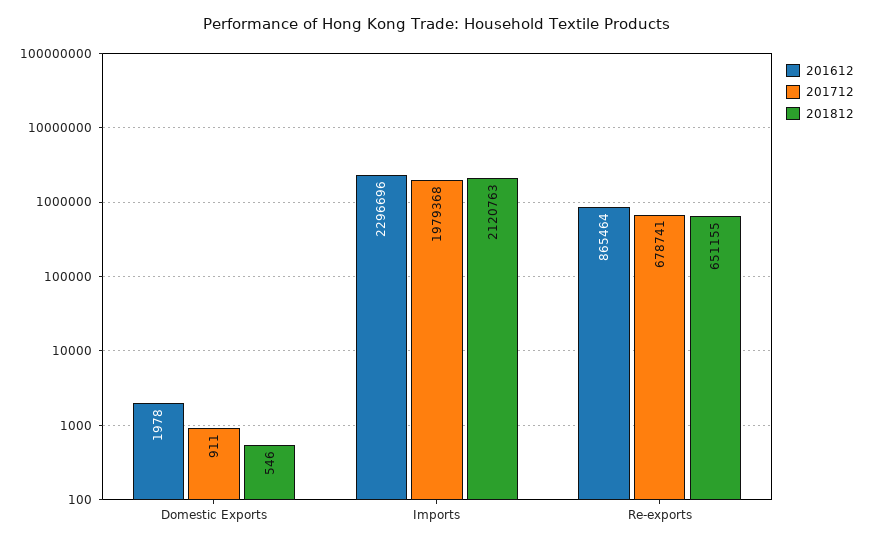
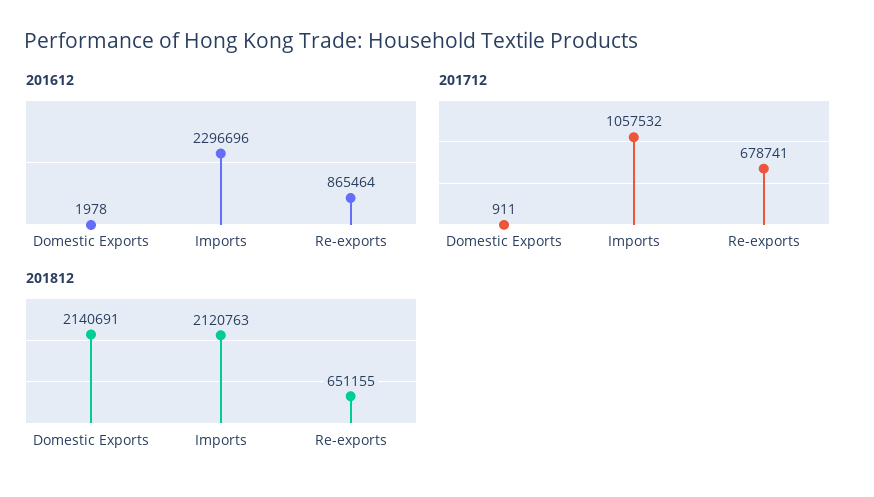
  {
    "201612": {
      "Domestic Exports": 1978,
      "Imports": 2296696,
      "Re-exports": 865464
    },
    "201712": {
      "Domestic Exports": 911,
-     "Imports": 1979368,
+     "Imports": 1057532,
      "Re-exports": 678741
    },
    "201812": {
-     "Domestic Exports": 546,
+     "Domestic Exports": 2140691,
      "Imports": 2120763,
      "Re-exports": 651155
    }
  }

